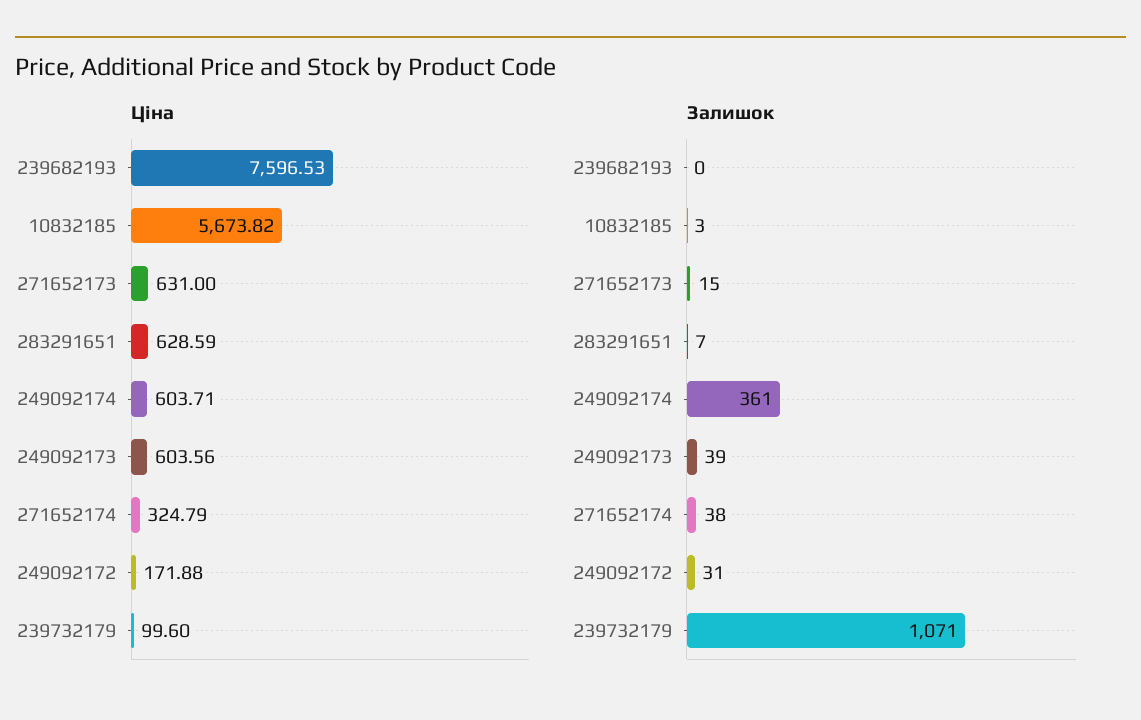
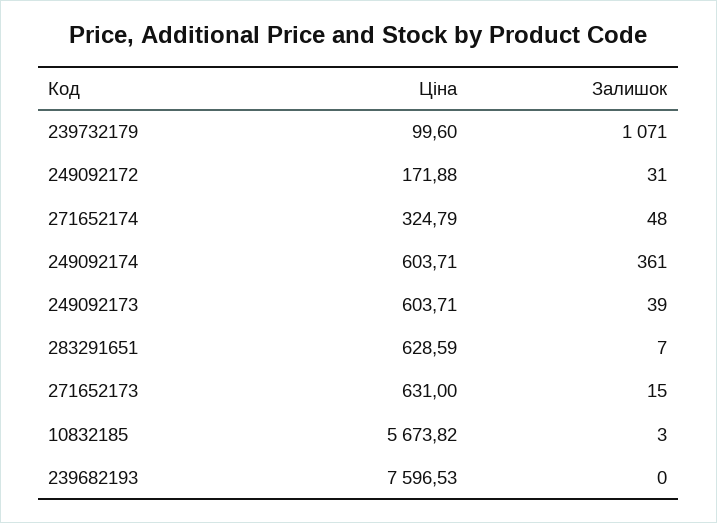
  {
    "Ціна": {
      "239682193": 7596.53,
      "10832185": 5673.82,
      "271652173": 631,
      "283291651": 628.59,
      "249092174": 603.71,
-     "249092173": 603.56,
+     "249092173": 603.71,
      "271652174": 324.79,
      "249092172": 171.88,
      "239732179": 99.6
    },
    "Залишок": {
      "239682193": 0,
      "10832185": 3,
      "271652173": 15,
      "283291651": 7,
      "249092174": 361,
      "249092173": 39,
-     "271652174": 38,
+     "271652174": 48,
      "249092172": 31,
      "239732179": 1071
    }
  }

